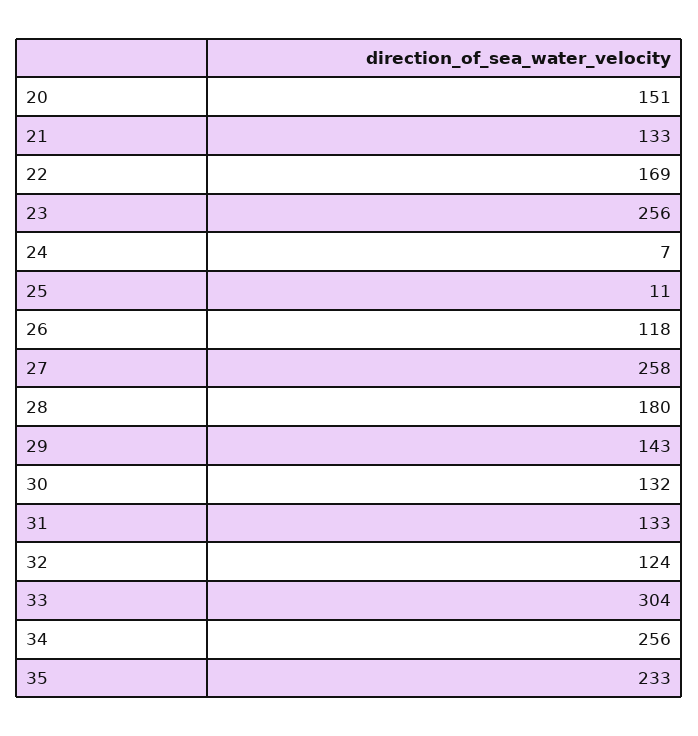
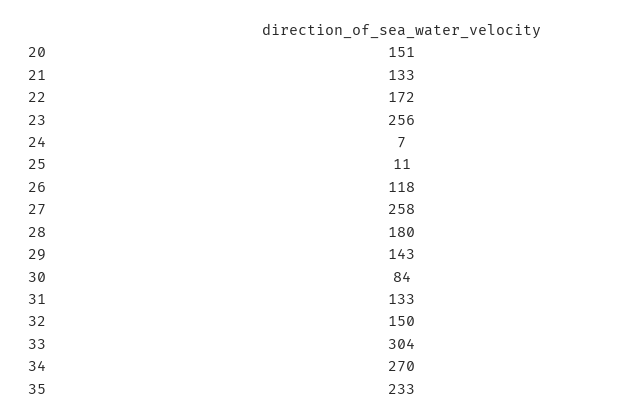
  {
    "20": 151,
    "21": 133,
-   "22": 169,
+   "22": 172,
    "23": 256,
    "24": 7,
    "25": 11,
    "26": 118,
    "27": 258,
    "28": 180,
    "29": 143,
-   "30": 132,
+   "30": 84,
    "31": 133,
-   "32": 124,
+   "32": 150,
    "33": 304,
-   "34": 256,
+   "34": 270,
    "35": 233
  }

